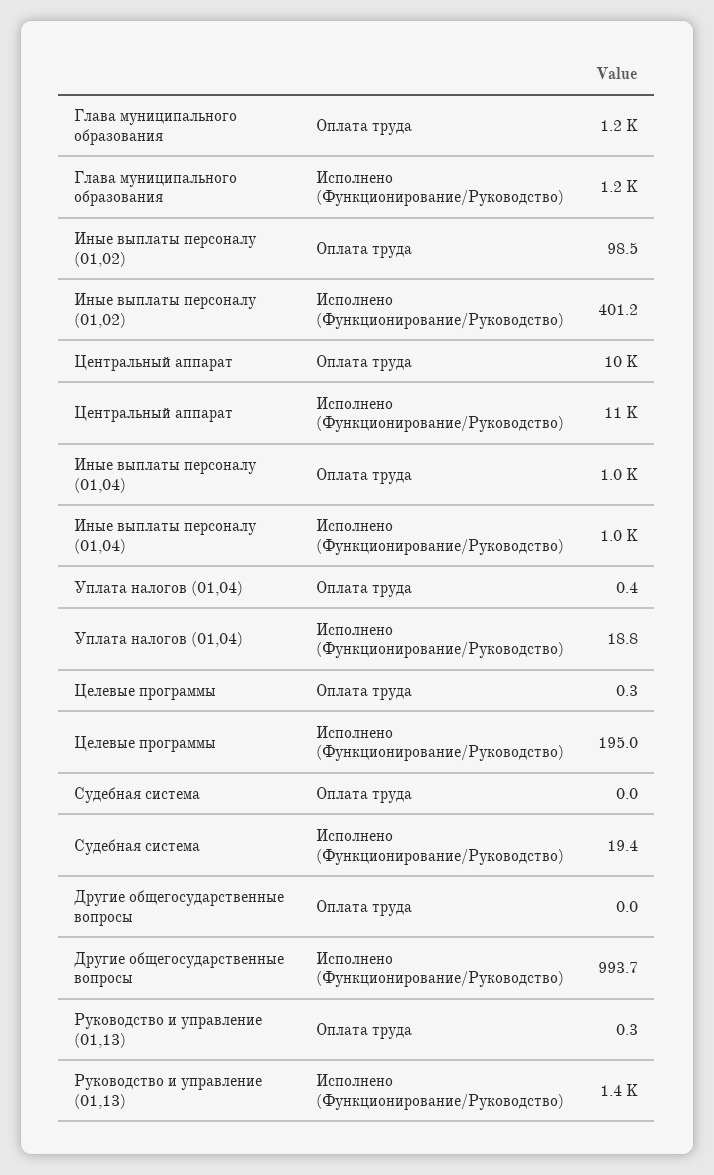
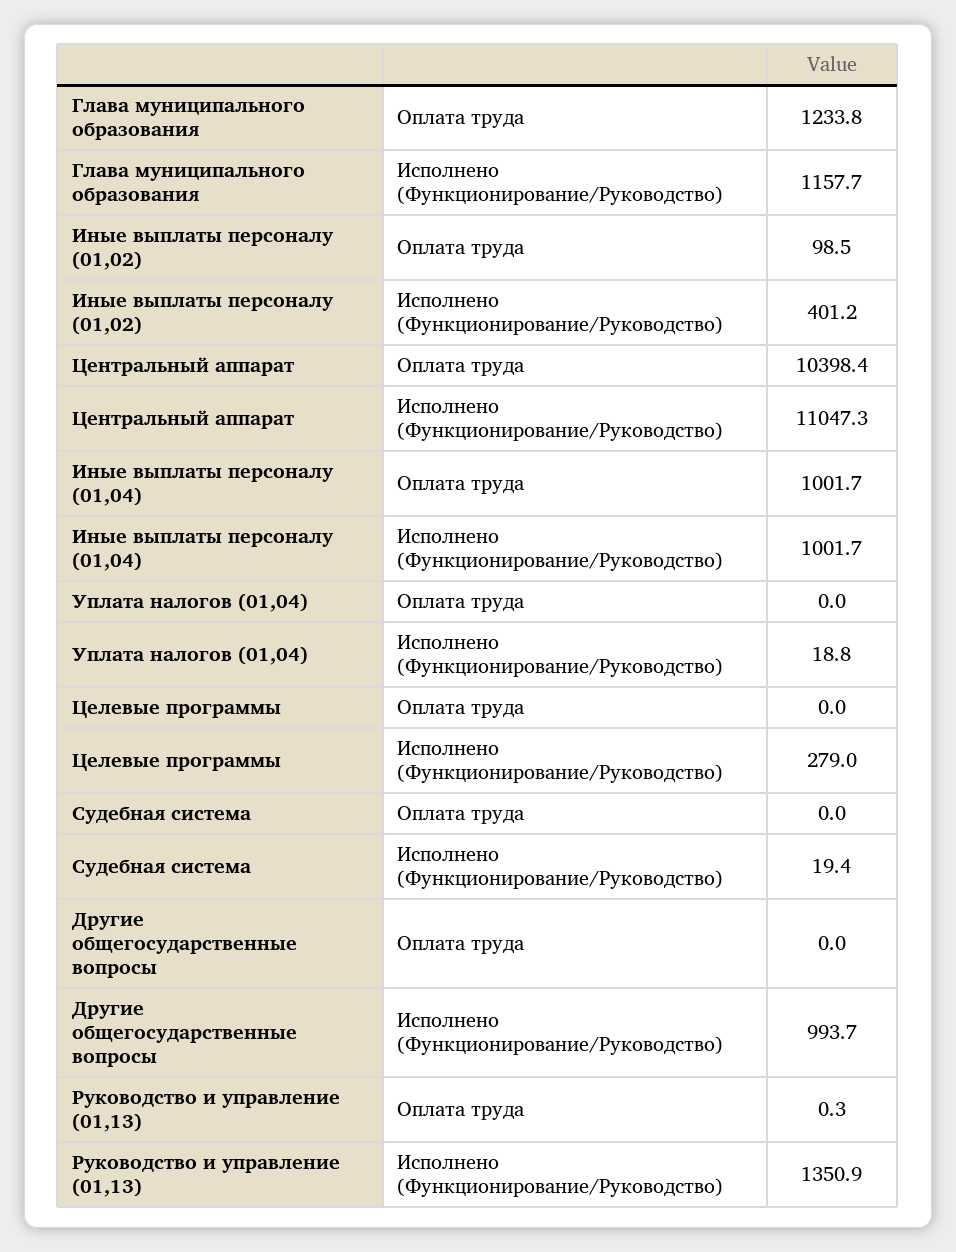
  {
    "Глава муниципального образования": {
      "Оплата труда": 1233.8,
      "Исполнено (Функционирование/Руководство)": 1157.7
    },
    "Иные выплаты персоналу (01,02)": {
      "Оплата труда": 98.5,
      "Исполнено (Функционирование/Руководство)": 401.2
    },
    "Центральный аппарат": {
      "Оплата труда": 10398.4,
      "Исполнено (Функционирование/Руководство)": 11047.3
    },
    "Иные выплаты персоналу (01,04)": {
      "Оплата труда": 1001.7,
      "Исполнено (Функционирование/Руководство)": 1001.7
    },
    "Уплата налогов (01,04)": {
-     "Оплата труда": 0.4,
+     "Оплата труда": 0,
      "Исполнено (Функционирование/Руководство)": 18.8
    },
    "Целевые программы": {
-     "Оплата труда": 0.3,
+     "Оплата труда": 0,
-     "Исполнено (Функционирование/Руководство)": 195
+     "Исполнено (Функционирование/Руководство)": 279
    },
    "Судебная система": {
      "Оплата труда": 0,
      "Исполнено (Функционирование/Руководство)": 19.4
    },
    "Другие общегосударственные вопросы": {
      "Оплата труда": 0,
      "Исполнено (Функционирование/Руководство)": 993.7
    },
    "Руководство и управление (01,13)": {
      "Оплата труда": 0.3,
      "Исполнено (Функционирование/Руководство)": 1350.9
    }
  }

